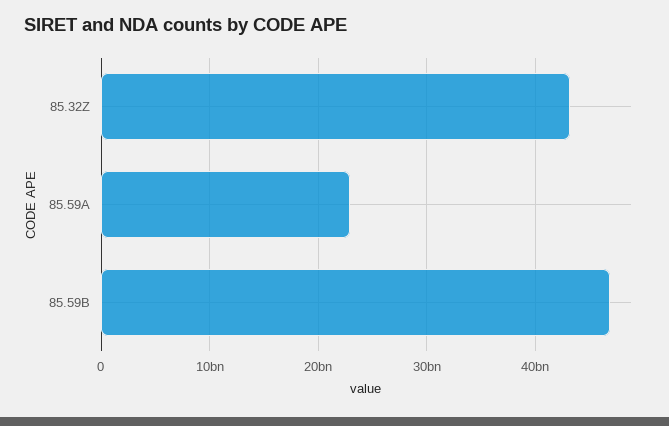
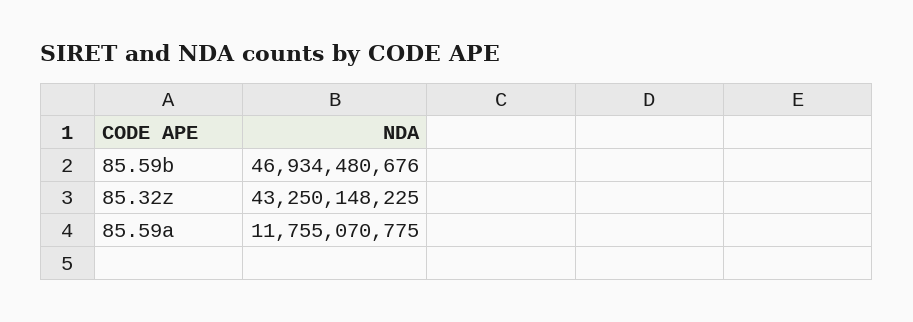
  {
    "85.32Z": 43250148225,
-   "85.59A": 23000000000,
+   "85.59A": 11755070775,
    "85.59B": 46934480676
  }

